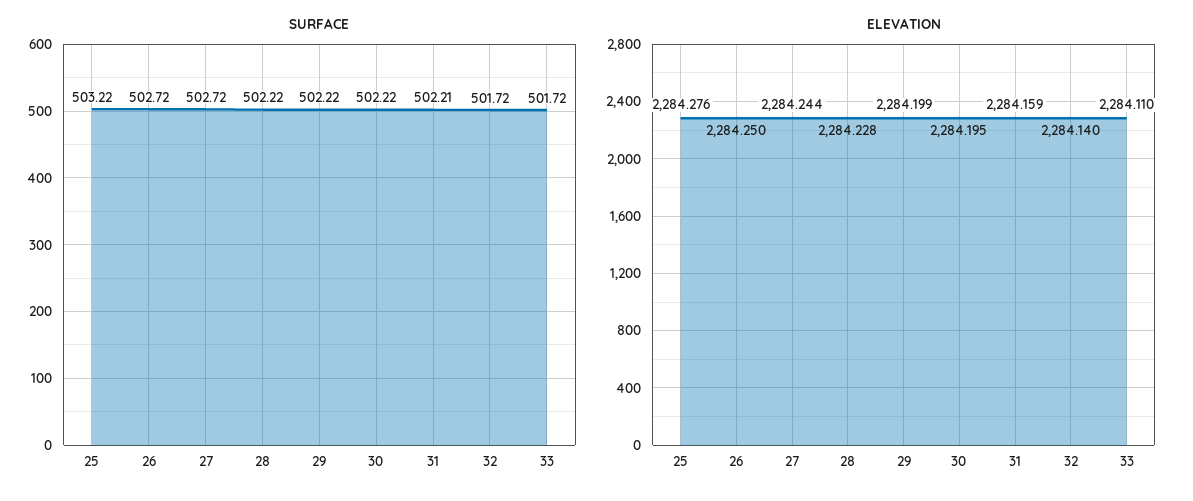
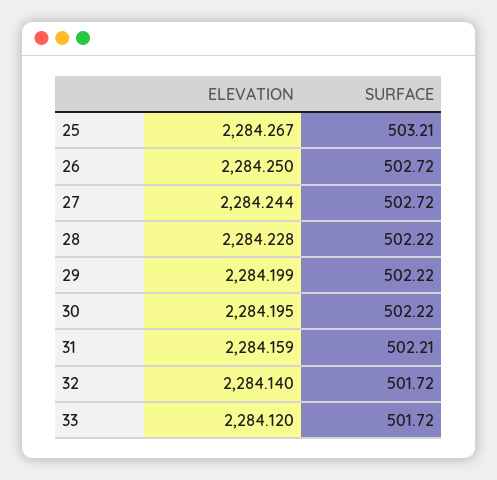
  {
    "SURFACE": {
-     "25": 503.22,
+     "25": 503.21,
      "26": 502.72,
      "27": 502.72,
      "28": 502.22,
      "29": 502.22,
      "30": 502.22,
      "31": 502.21,
      "32": 501.72,
      "33": 501.72
    },
    "ELEVATION": {
-     "25": 2284.276,
+     "25": 2284.267,
      "26": 2284.25,
      "27": 2284.244,
      "28": 2284.228,
      "29": 2284.199,
      "30": 2284.195,
      "31": 2284.159,
      "32": 2284.14,
-     "33": 2284.11
+     "33": 2284.12
    }
  }

